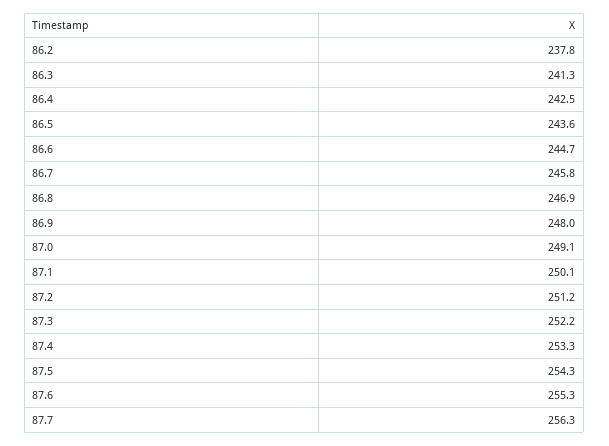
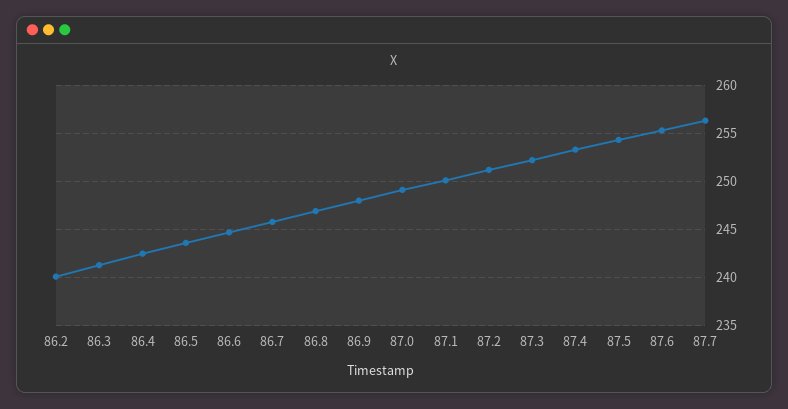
  {
-   "86.2": 237.8,
+   "86.2": 240,
    "86.3": 241.3,
    "86.4": 242.5,
    "86.5": 243.6,
    "86.6": 244.7,
    "86.7": 245.8,
    "86.8": 246.9,
    "86.9": 248,
    "87.0": 249.1,
    "87.1": 250.1,
    "87.2": 251.2,
    "87.3": 252.2,
    "87.4": 253.3,
    "87.5": 254.3,
    "87.6": 255.3,
    "87.7": 256.3
  }

